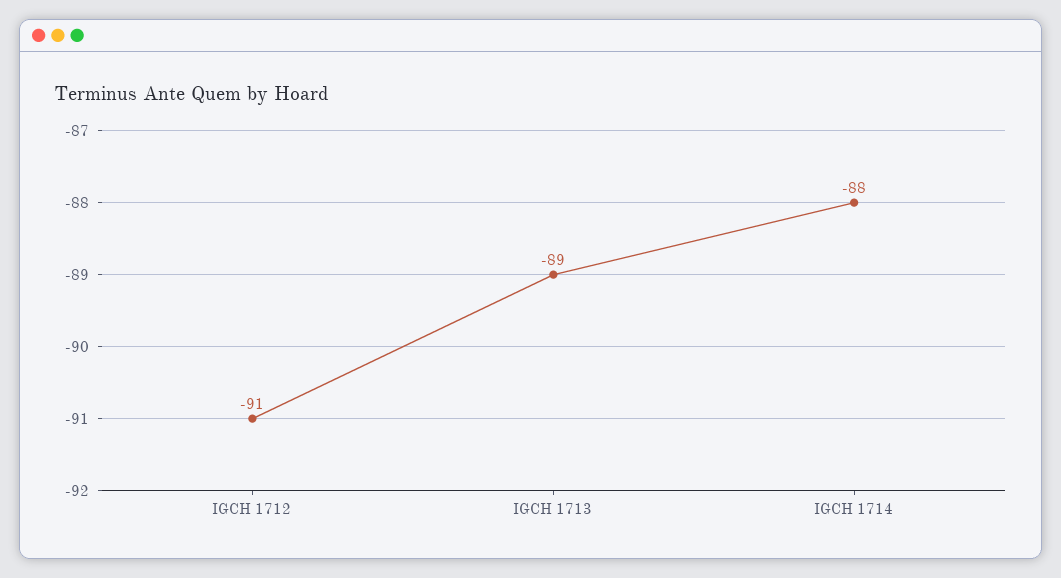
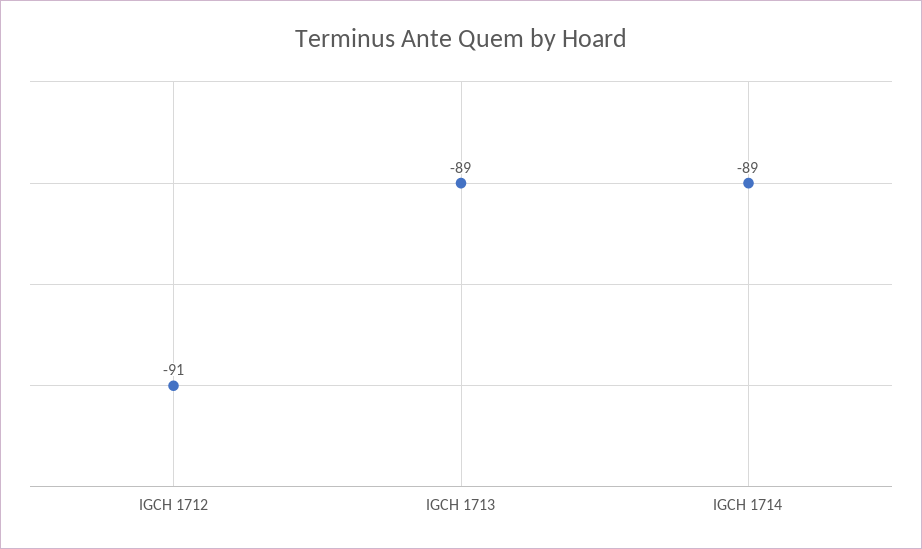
  {
    "IGCH 1712": -91,
    "IGCH 1713": -89,
-   "IGCH 1714": -88
+   "IGCH 1714": -89
  }

